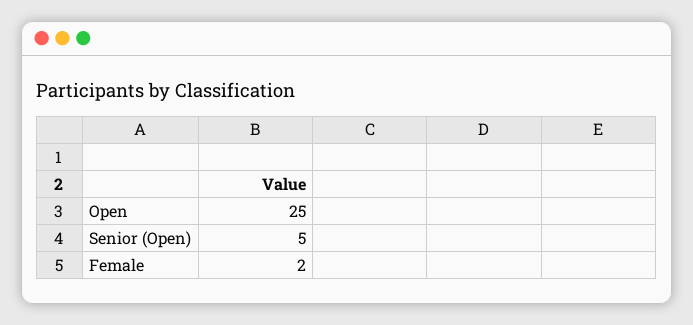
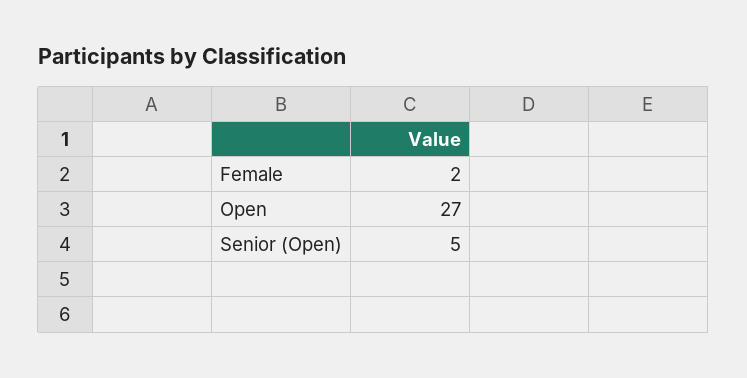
  {
-   "Open": 25,
+   "Open": 27,
    "Senior (Open)": 5,
    "Female": 2
  }

